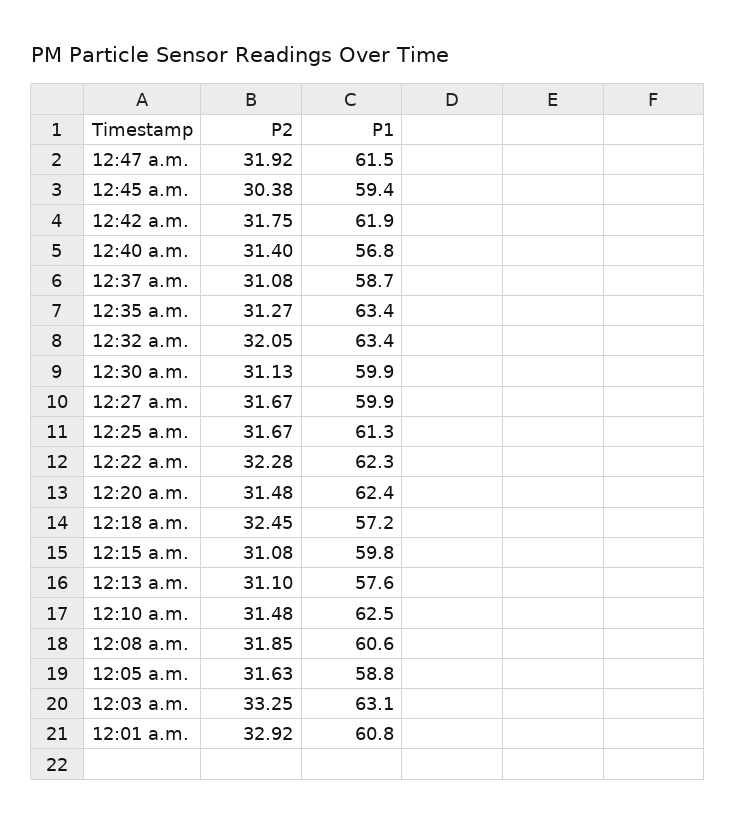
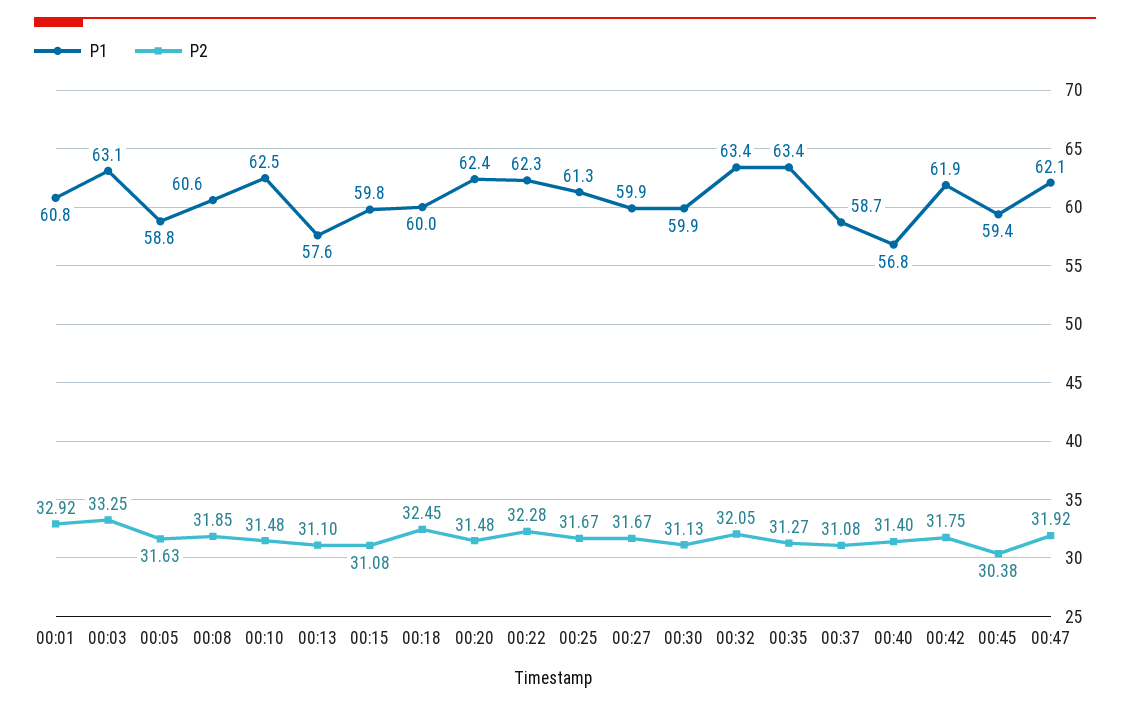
  {
    "P2": {
      "12:47 a.m.": 31.92,
      "12:45 a.m.": 30.38,
      "12:42 a.m.": 31.75,
      "12:40 a.m.": 31.4,
      "12:37 a.m.": 31.08,
      "12:35 a.m.": 31.27,
      "12:32 a.m.": 32.05,
      "12:30 a.m.": 31.13,
      "12:27 a.m.": 31.67,
      "12:25 a.m.": 31.67,
      "12:22 a.m.": 32.28,
      "12:20 a.m.": 31.48,
      "12:18 a.m.": 32.45,
      "12:15 a.m.": 31.08,
      "12:13 a.m.": 31.1,
      "12:10 a.m.": 31.48,
      "12:08 a.m.": 31.85,
      "12:05 a.m.": 31.63,
      "12:03 a.m.": 33.25,
      "12:01 a.m.": 32.92
    },
    "P1": {
-     "12:47 a.m.": 61.5,
+     "12:47 a.m.": 62.1,
      "12:45 a.m.": 59.4,
      "12:42 a.m.": 61.9,
      "12:40 a.m.": 56.8,
      "12:37 a.m.": 58.7,
      "12:35 a.m.": 63.4,
      "12:32 a.m.": 63.4,
      "12:30 a.m.": 59.9,
      "12:27 a.m.": 59.9,
      "12:25 a.m.": 61.3,
      "12:22 a.m.": 62.3,
      "12:20 a.m.": 62.4,
-     "12:18 a.m.": 57.2,
+     "12:18 a.m.": 60,
      "12:15 a.m.": 59.8,
      "12:13 a.m.": 57.6,
      "12:10 a.m.": 62.5,
      "12:08 a.m.": 60.6,
      "12:05 a.m.": 58.8,
      "12:03 a.m.": 63.1,
      "12:01 a.m.": 60.8
    }
  }

